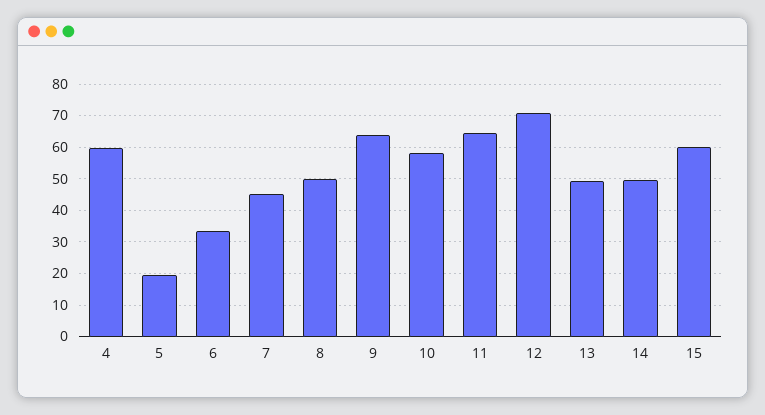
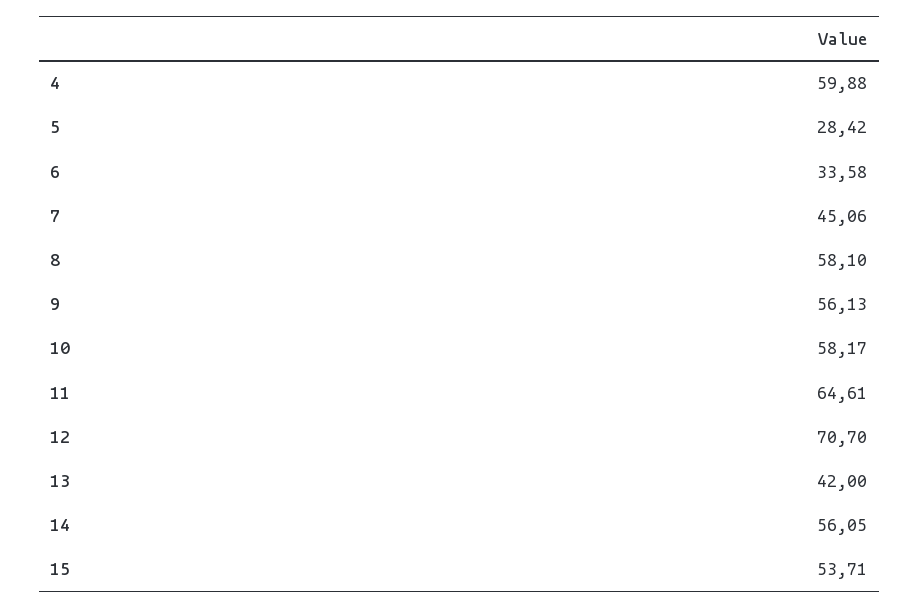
  {
    "4": 59.88,
-   "5": 20,
+   "5": 28.42,
    "6": 33.58,
    "7": 45.06,
-   "8": 50,
+   "8": 58.1,
-   "9": 64,
+   "9": 56.13,
    "10": 58.17,
    "11": 64.61,
    "12": 70.7,
-   "13": 50,
+   "13": 42,
-   "14": 50,
+   "14": 56.05,
-   "15": 60
+   "15": 53.71
  }

